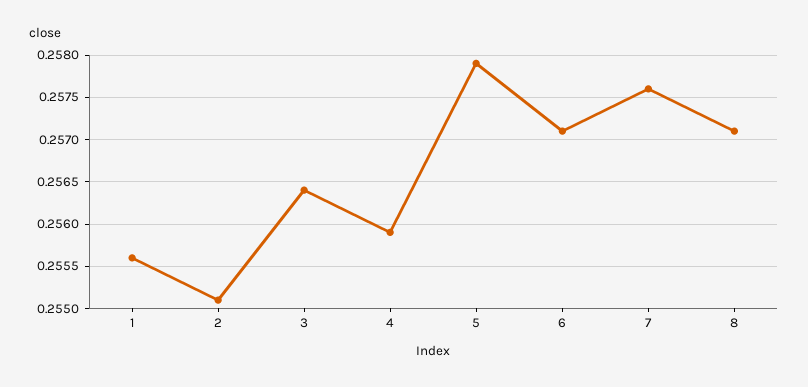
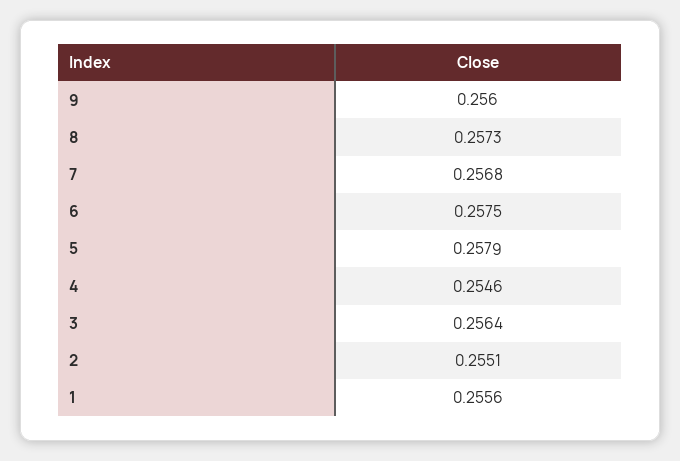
  {
    "1": 0.2556,
    "2": 0.2551,
    "3": 0.2564,
-   "4": 0.2559,
+   "4": 0.2546,
    "5": 0.2579,
-   "6": 0.2571,
+   "6": 0.2575,
-   "7": 0.2576,
+   "7": 0.2568,
-   "8": 0.2571
+   "8": 0.2573,
+   "9": 0.256
  }

